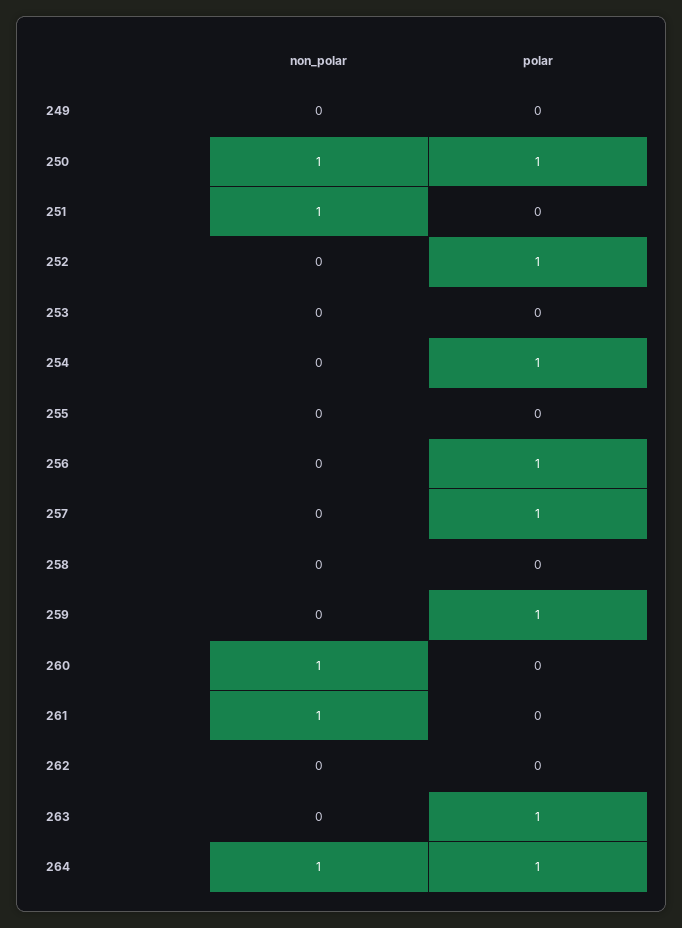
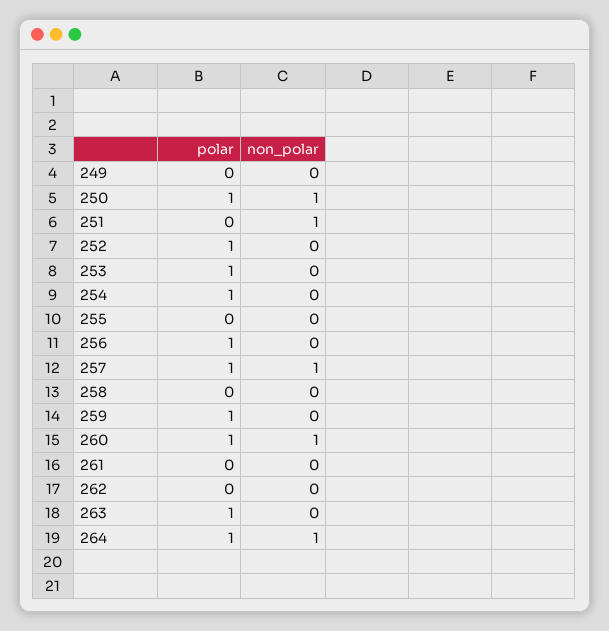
  {
    "non_polar": {
      "249": 0,
      "250": 1,
      "251": 1,
      "252": 0,
      "253": 0,
      "254": 0,
      "255": 0,
      "256": 0,
-     "257": 0,
+     "257": 1,
      "258": 0,
      "259": 0,
      "260": 1,
-     "261": 1,
+     "261": 0,
      "262": 0,
      "263": 0,
      "264": 1
    },
    "polar": {
      "249": 0,
      "250": 1,
      "251": 0,
      "252": 1,
-     "253": 0,
+     "253": 1,
      "254": 1,
      "255": 0,
      "256": 1,
      "257": 1,
      "258": 0,
      "259": 1,
-     "260": 0,
+     "260": 1,
      "261": 0,
      "262": 0,
      "263": 1,
      "264": 1
    }
  }

